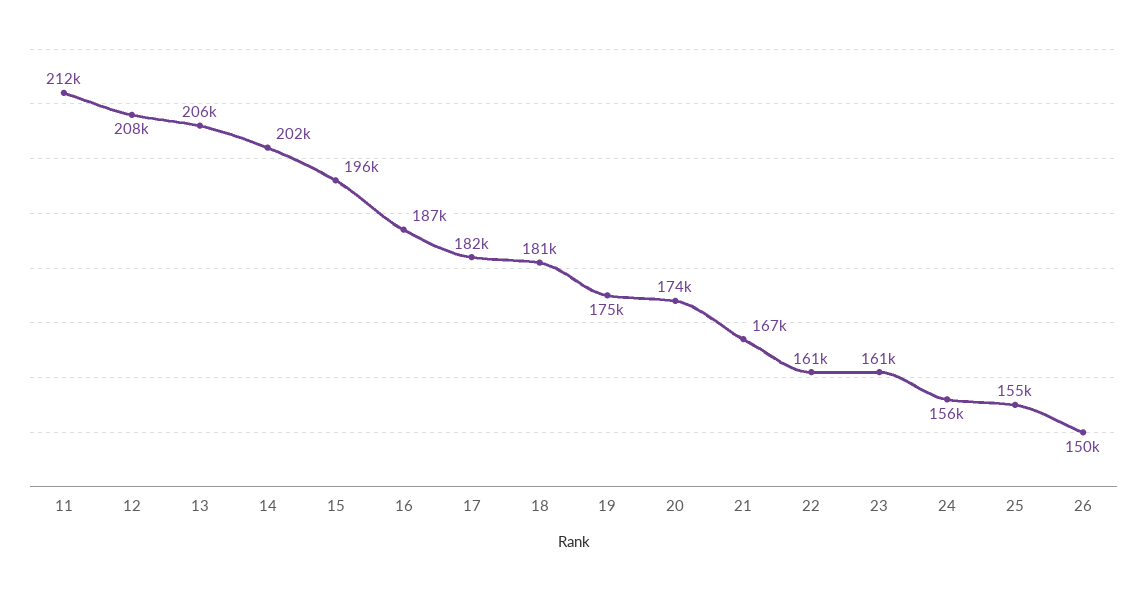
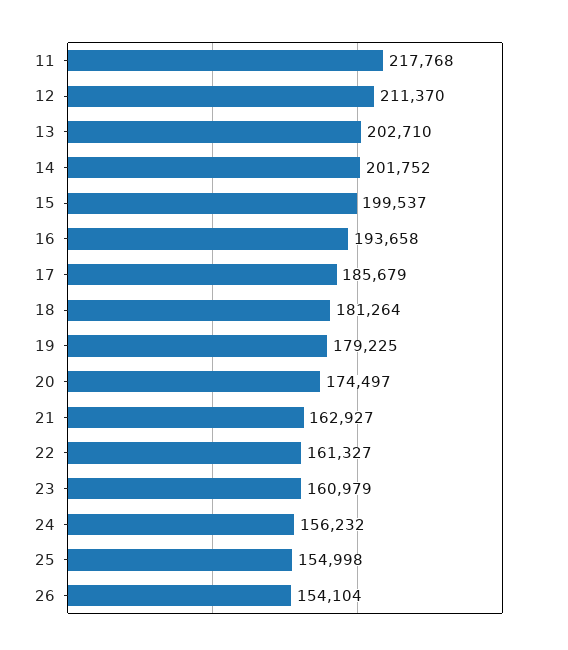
  {
-   "11": 212000,
+   "11": 217768,
-   "12": 208000,
+   "12": 211370,
-   "13": 206000,
+   "13": 202710,
    "14": 201752,
-   "15": 196000,
+   "15": 199537,
-   "16": 187000,
+   "16": 193658,
-   "17": 182000,
+   "17": 185679,
    "18": 181264,
-   "19": 175000,
+   "19": 179225,
    "20": 174497,
-   "21": 167000,
+   "21": 162927,
    "22": 161327,
    "23": 160979,
    "24": 156232,
    "25": 154998,
-   "26": 150000
+   "26": 154104
  }

